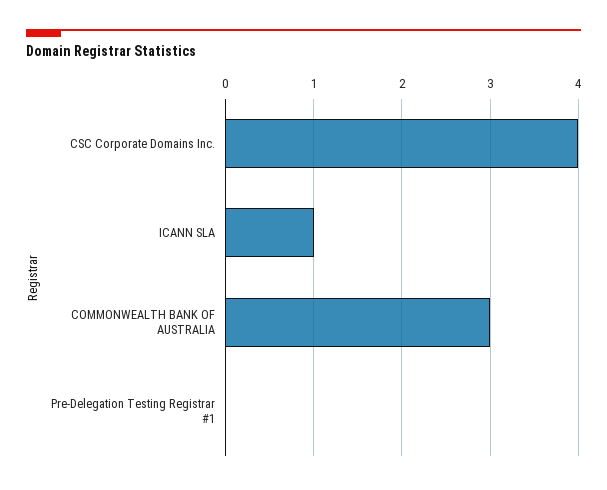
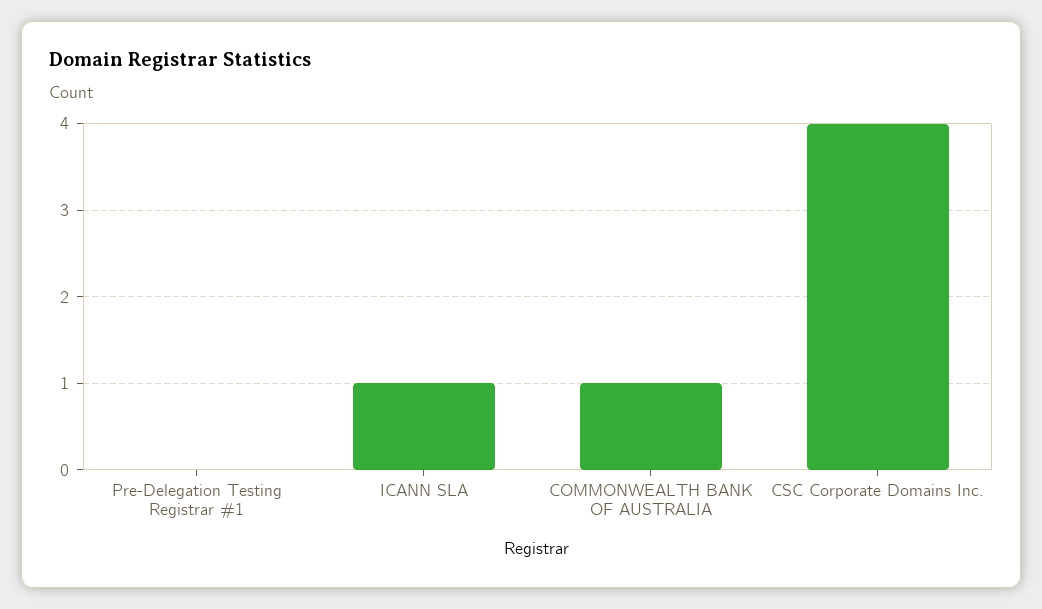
  {
    "CSC Corporate Domains Inc.": 4,
    "ICANN SLA": 1,
-   "COMMONWEALTH BANK OF AUSTRALIA": 3,
+   "COMMONWEALTH BANK OF AUSTRALIA": 1,
    "Pre-Delegation Testing Registrar #1": 0
  }

